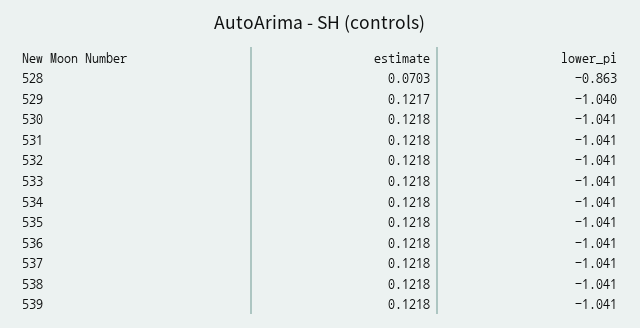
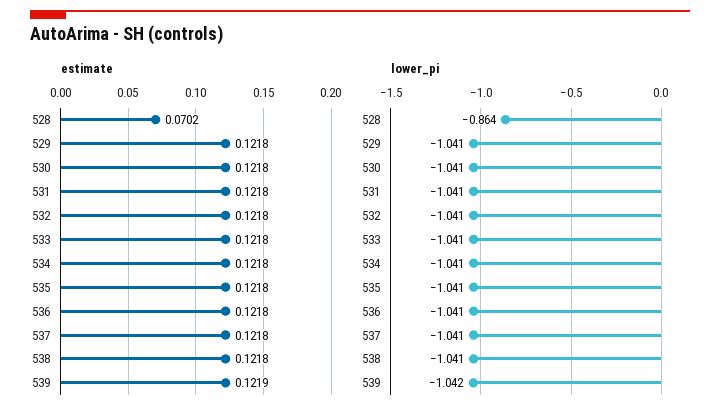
  {
    "estimate": {
-     "528": 0.0703,
+     "528": 0.0702,
-     "529": 0.1217,
+     "529": 0.1218,
      "530": 0.1218,
      "531": 0.1218,
      "532": 0.1218,
      "533": 0.1218,
      "534": 0.1218,
      "535": 0.1218,
      "536": 0.1218,
      "537": 0.1218,
      "538": 0.1218,
-     "539": 0.1218
+     "539": 0.1219
    },
    "lower_pi": {
-     "528": -0.863,
+     "528": -0.864,
-     "529": -1.04,
+     "529": -1.041,
      "530": -1.041,
      "531": -1.041,
      "532": -1.041,
      "533": -1.041,
      "534": -1.041,
      "535": -1.041,
      "536": -1.041,
      "537": -1.041,
      "538": -1.041,
-     "539": -1.041
+     "539": -1.042
    }
  }

